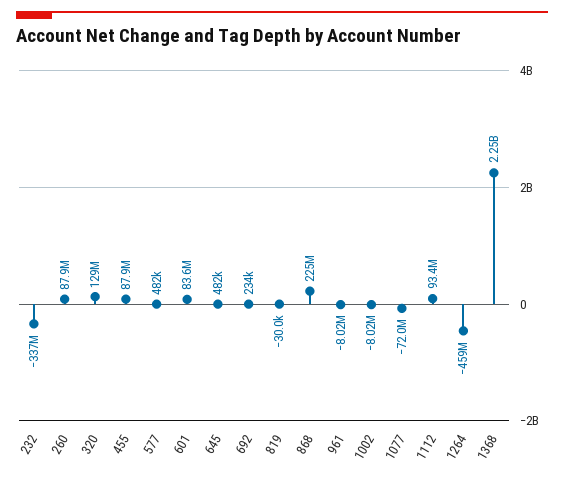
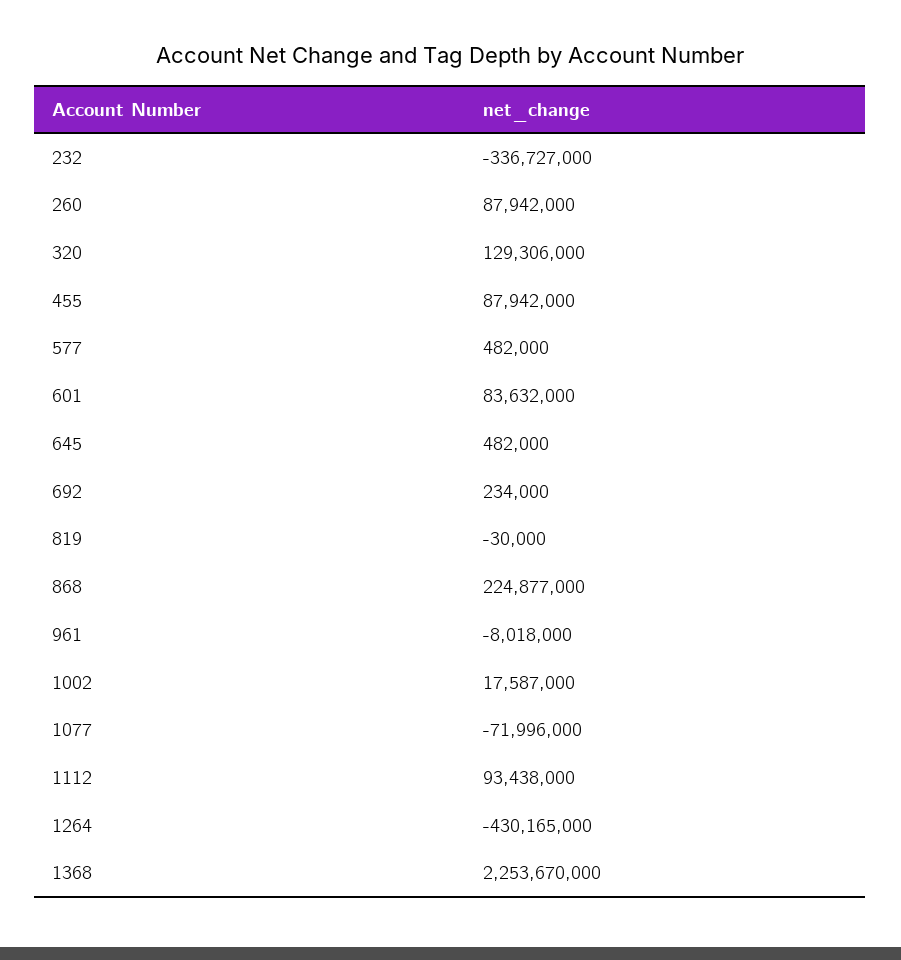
  {
    "232": -336727000,
    "260": 87942000,
    "320": 129306000,
    "455": 87942000,
    "577": 482000,
    "601": 83632000,
    "645": 482000,
    "692": 234000,
    "819": -30000,
    "868": 224877000,
    "961": -8018000,
-   "1002": -8020000,
+   "1002": 17587000,
    "1077": -71996000,
    "1112": 93438000,
-   "1264": -459000000,
+   "1264": -430165000,
    "1368": 2253670000
  }

